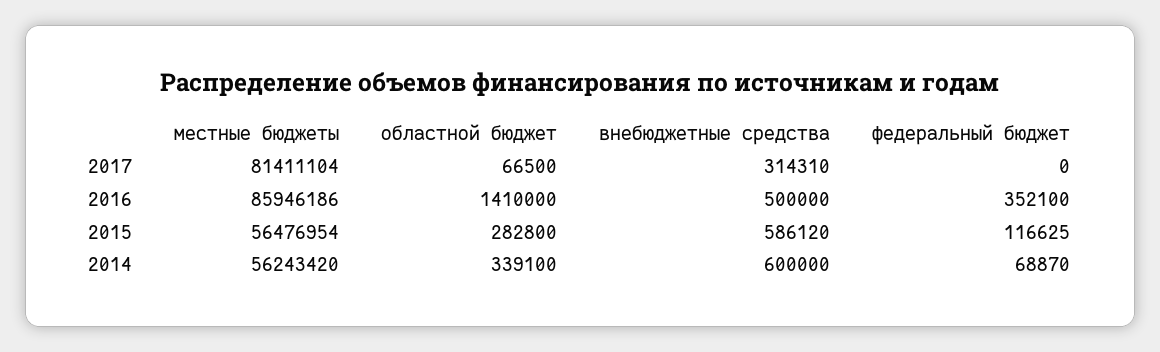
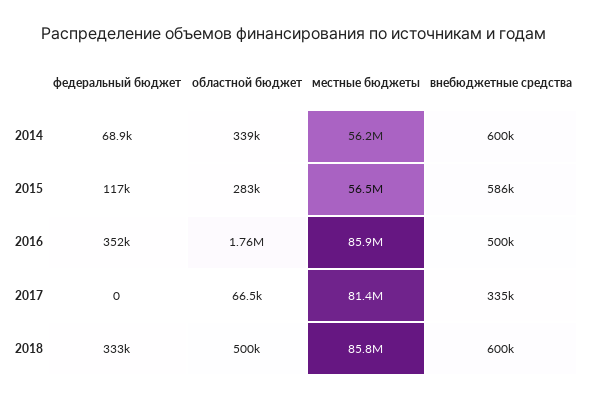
  {
    "местные бюджеты": {
      "2017": 81411104,
      "2016": 85946186,
      "2015": 56476954,
-     "2014": 56243420
+     "2014": 56243420,
+     "2018": 85800000
    },
    "областной бюджет": {
      "2017": 66500,
-     "2016": 1410000,
+     "2016": 1760000,
      "2015": 282800,
-     "2014": 339100
+     "2014": 339100,
+     "2018": 500000
    },
    "внебюджетные средства": {
-     "2017": 314310,
+     "2017": 335000,
      "2016": 500000,
      "2015": 586120,
-     "2014": 600000
+     "2014": 600000,
+     "2018": 600000
    },
    "федеральный бюджет": {
      "2017": 0,
      "2016": 352100,
      "2015": 116625,
-     "2014": 68870
+     "2014": 68870,
+     "2018": 333000
    }
  }

